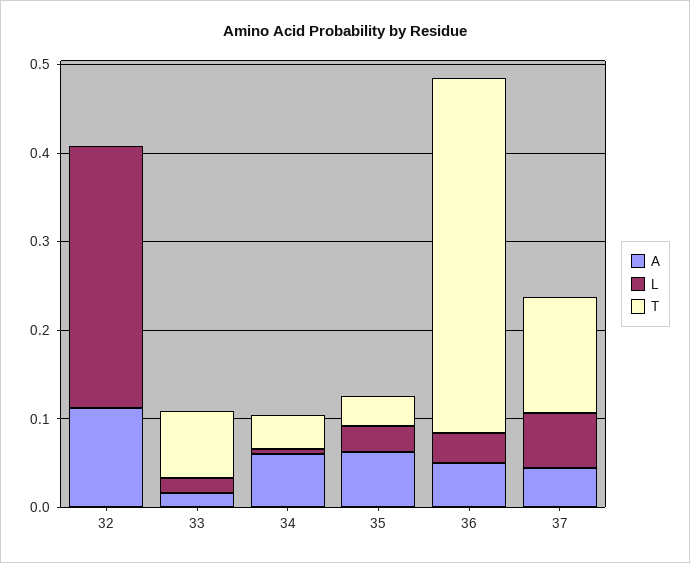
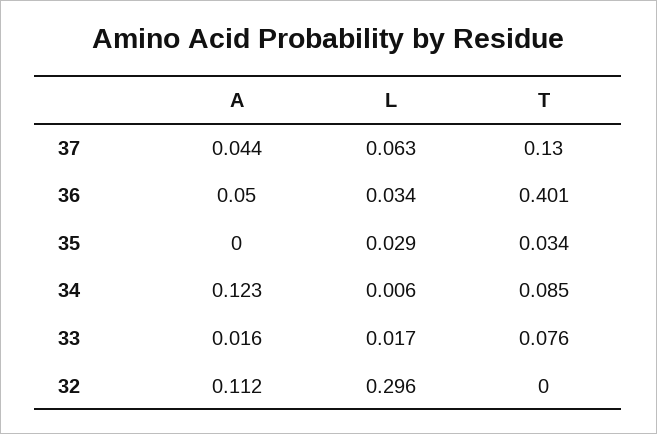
  {
    "A": {
      "32": 0.112,
      "33": 0.016,
-     "34": 0.06,
+     "34": 0.123,
-     "35": 0.06,
+     "35": 0,
      "36": 0.05,
      "37": 0.044
    },
    "L": {
      "32": 0.296,
      "33": 0.017,
      "34": 0.006,
      "35": 0.029,
      "36": 0.034,
      "37": 0.063
    },
    "T": {
      "32": 0,
      "33": 0.076,
-     "34": 0.04,
+     "34": 0.085,
      "35": 0.034,
      "36": 0.401,
      "37": 0.13
    }
  }

